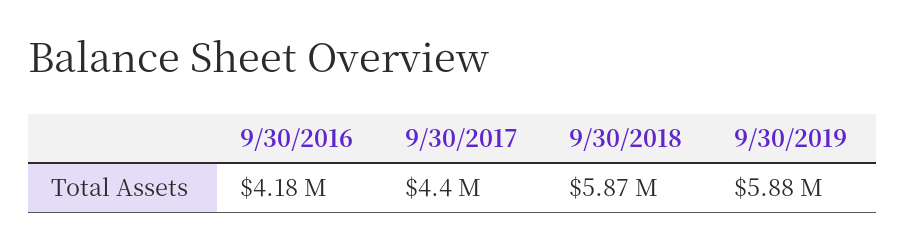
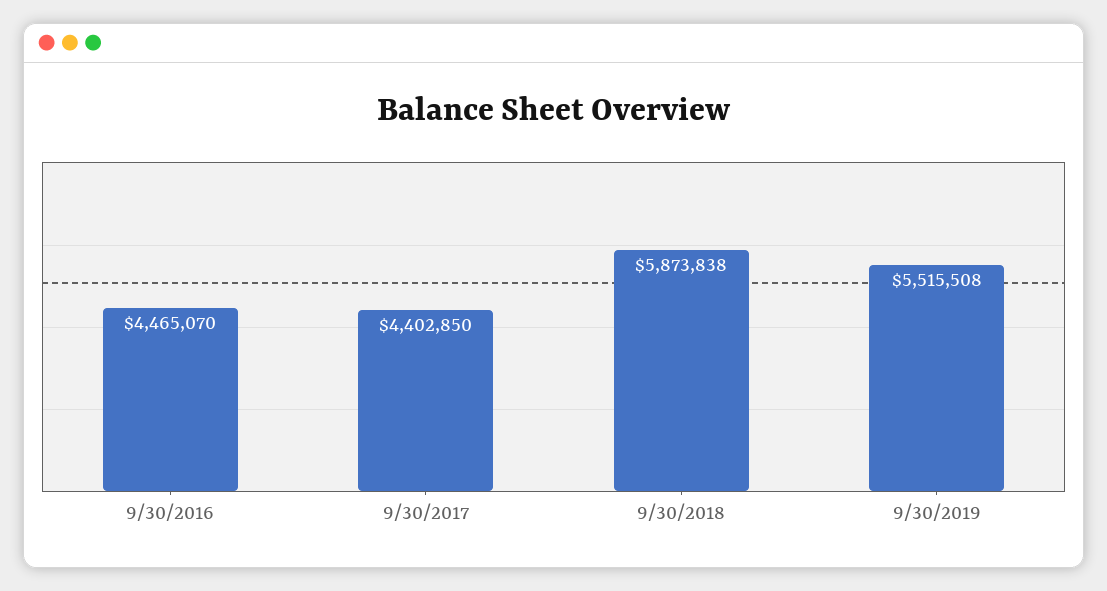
  {
-   "9/30/2016": 4180000,
+   "9/30/2016": 4465070,
    "9/30/2017": 4402850,
    "9/30/2018": 5873838,
-   "9/30/2019": 5880000
+   "9/30/2019": 5515508
  }

